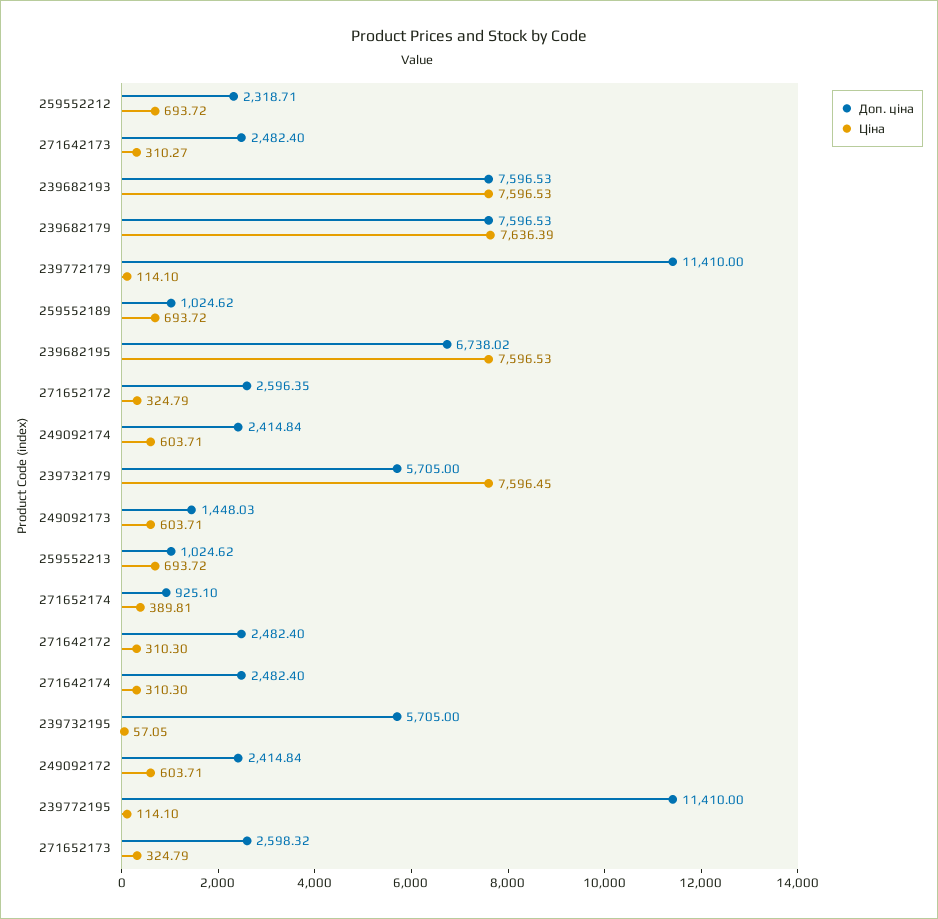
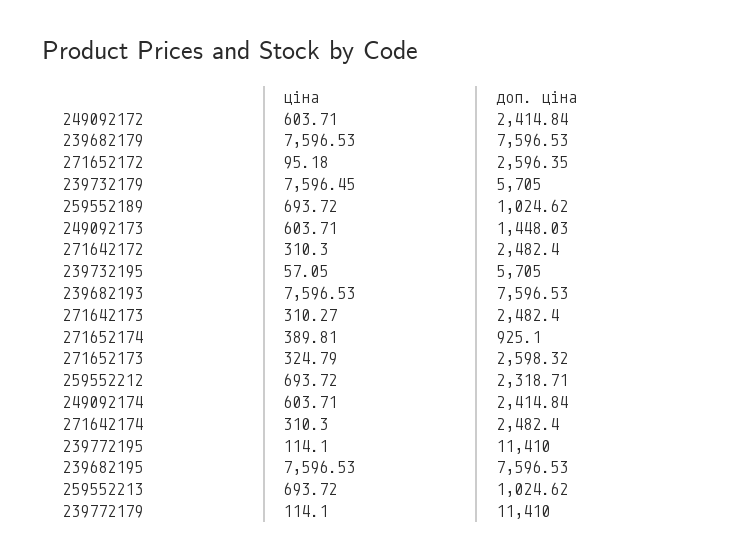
  {
    "Доп. ціна": {
      "259552212": 2318.71,
      "271642173": 2482.4,
      "239682193": 7596.53,
      "239682179": 7596.53,
      "239772179": 11410,
      "259552189": 1024.62,
-     "239682195": 6738.02,
+     "239682195": 7596.53,
      "271652172": 2596.35,
      "249092174": 2414.84,
      "239732179": 5705,
      "249092173": 1448.03,
      "259552213": 1024.62,
      "271652174": 925.1,
      "271642172": 2482.4,
      "271642174": 2482.4,
      "239732195": 5705,
      "249092172": 2414.84,
      "239772195": 11410,
      "271652173": 2598.32
    },
    "Ціна": {
      "259552212": 693.72,
      "271642173": 310.27,
      "239682193": 7596.53,
-     "239682179": 7636.39,
+     "239682179": 7596.53,
      "239772179": 114.1,
      "259552189": 693.72,
      "239682195": 7596.53,
-     "271652172": 324.79,
+     "271652172": 95.18,
      "249092174": 603.71,
      "239732179": 7596.45,
      "249092173": 603.71,
      "259552213": 693.72,
      "271652174": 389.81,
      "271642172": 310.3,
      "271642174": 310.3,
      "239732195": 57.05,
      "249092172": 603.71,
      "239772195": 114.1,
      "271652173": 324.79
    }
  }

